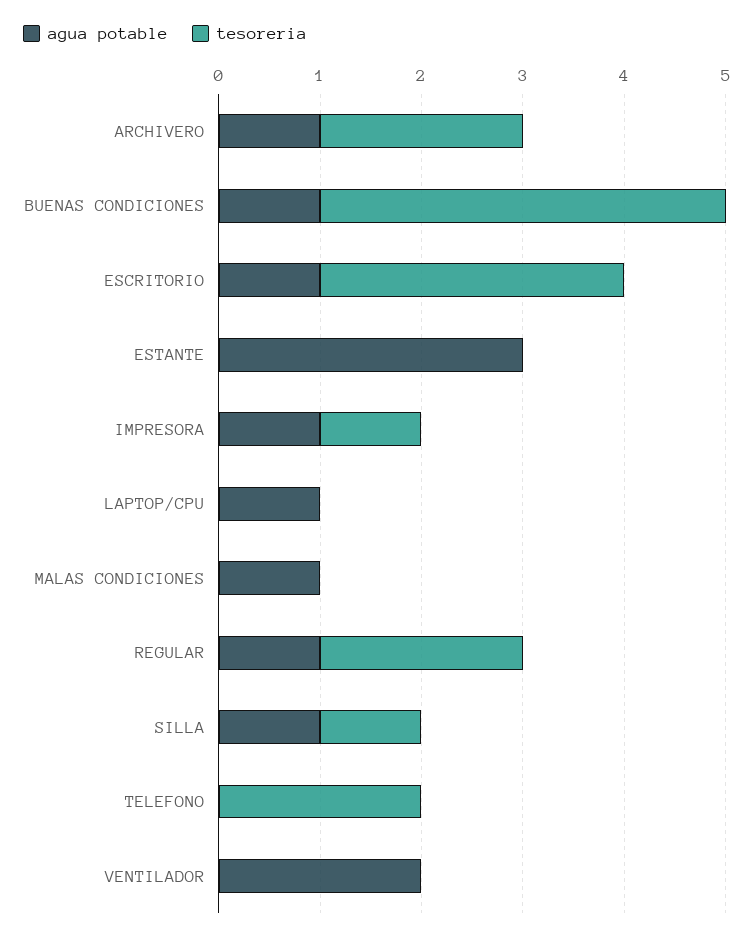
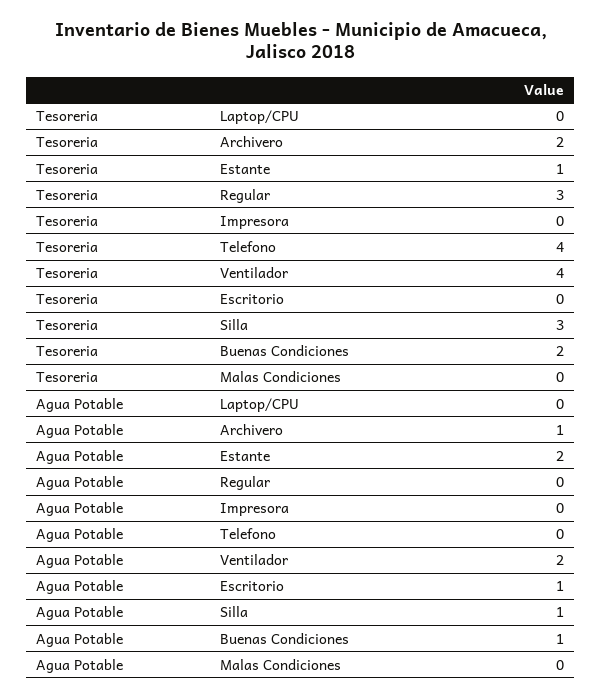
  {
    "agua potable": {
      "ARCHIVERO": 1,
      "BUENAS CONDICIONES": 1,
      "ESCRITORIO": 1,
-     "ESTANTE": 3,
+     "ESTANTE": 2,
-     "IMPRESORA": 1,
+     "IMPRESORA": 0,
-     "LAPTOP/CPU": 1,
+     "LAPTOP/CPU": 0,
-     "MALAS CONDICIONES": 1,
+     "MALAS CONDICIONES": 0,
-     "REGULAR": 1,
+     "REGULAR": 0,
      "SILLA": 1,
      "TELEFONO": 0,
      "VENTILADOR": 2
    },
    "tesoreria": {
      "ARCHIVERO": 2,
-     "BUENAS CONDICIONES": 4,
+     "BUENAS CONDICIONES": 2,
-     "ESCRITORIO": 3,
+     "ESCRITORIO": 0,
-     "ESTANTE": 0,
+     "ESTANTE": 1,
-     "IMPRESORA": 1,
+     "IMPRESORA": 0,
      "LAPTOP/CPU": 0,
      "MALAS CONDICIONES": 0,
-     "REGULAR": 2,
+     "REGULAR": 3,
-     "SILLA": 1,
+     "SILLA": 3,
-     "TELEFONO": 2,
+     "TELEFONO": 4,
-     "VENTILADOR": 0
+     "VENTILADOR": 4
    }
  }

